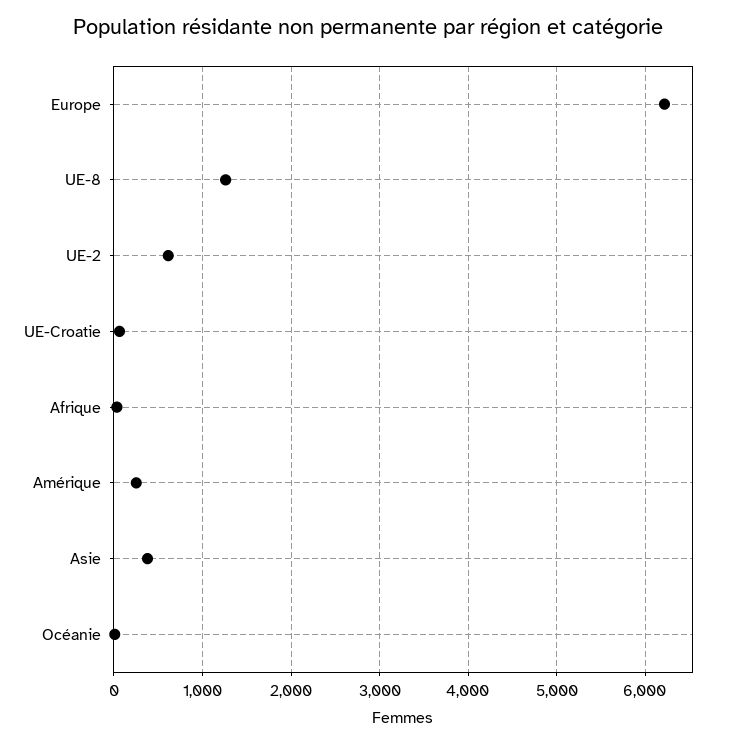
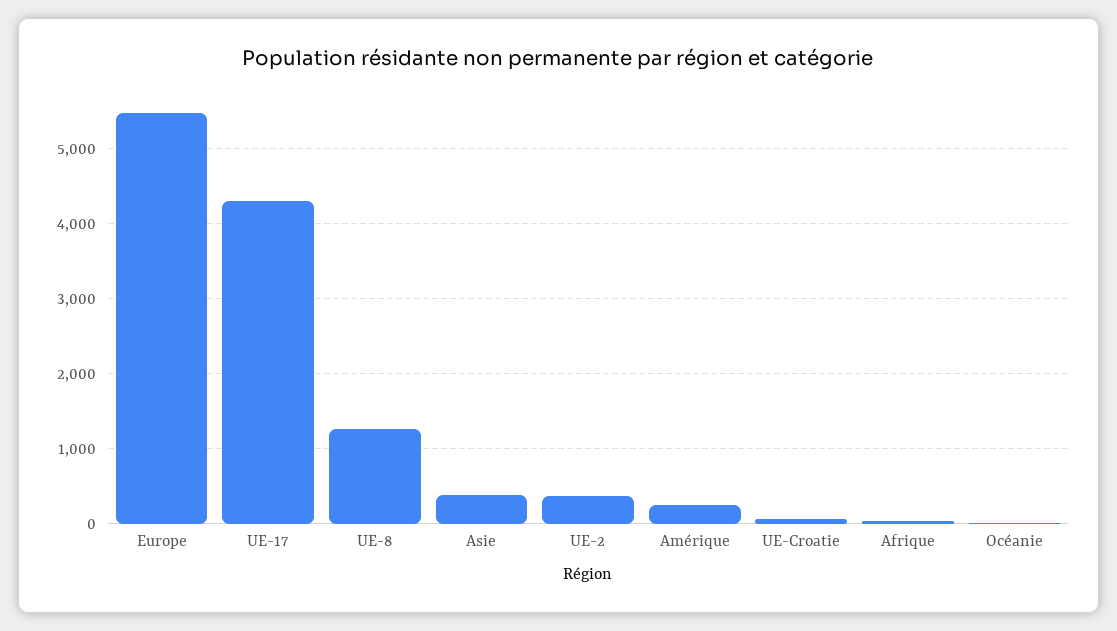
  {
-   "Europe": 6200,
+   "Europe": 5500,
    "UE-8": 1300,
-   "UE-2": 600,
+   "UE-2": 400,
    "UE-Croatie": 100,
    "Afrique": 0,
    "Amérique": 300,
    "Asie": 400,
-   "Océanie": 0
+   "Océanie": 0,
+   "UE-17": 4300
  }

